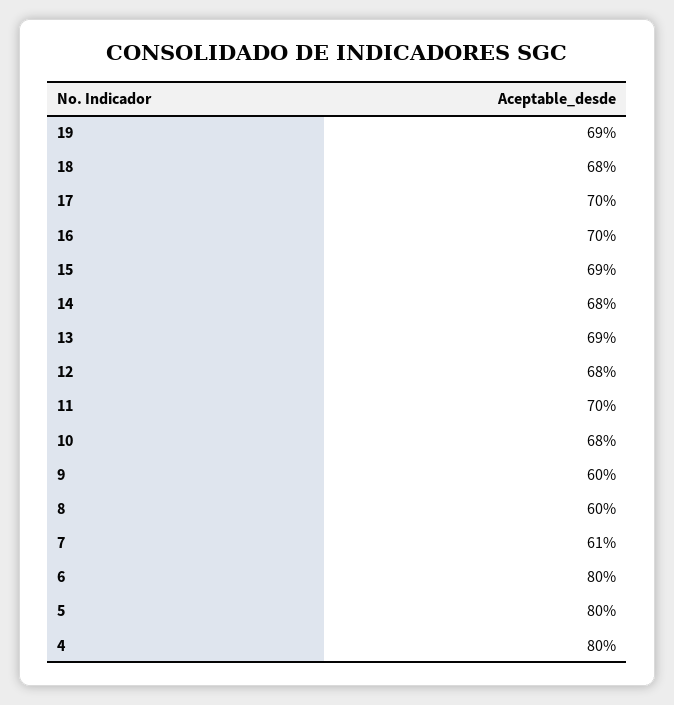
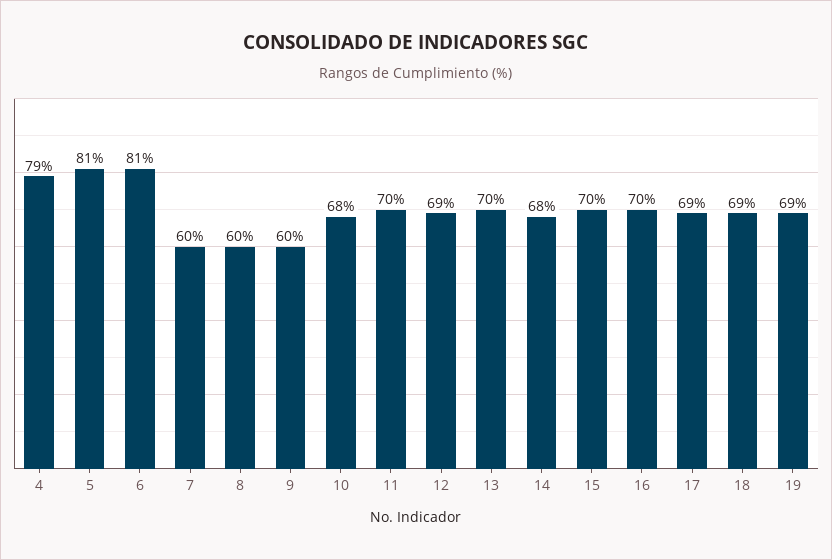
  {
    "19": 69,
-   "18": 68,
+   "18": 69,
-   "17": 70,
+   "17": 69,
    "16": 70,
-   "15": 69,
+   "15": 70,
    "14": 68,
-   "13": 69,
+   "13": 70,
-   "12": 68,
+   "12": 69,
    "11": 70,
    "10": 68,
    "9": 60,
    "8": 60,
-   "7": 61,
+   "7": 60,
-   "6": 80,
+   "6": 81,
-   "5": 80,
+   "5": 81,
-   "4": 80
+   "4": 79
  }

